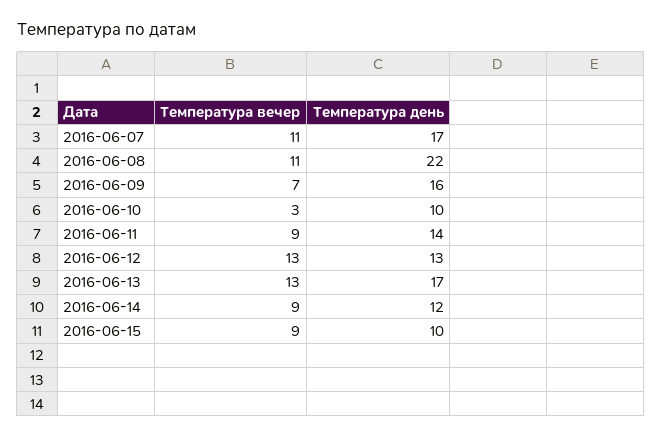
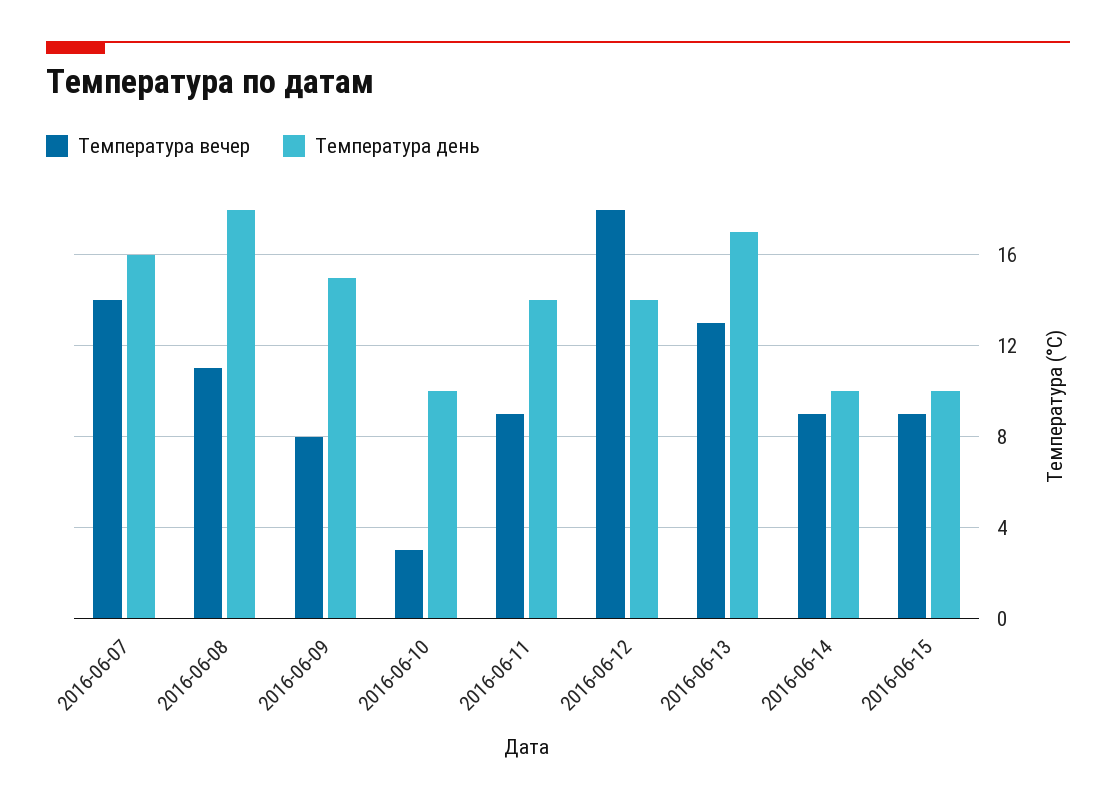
  {
    "Температура вечер": {
-     "2016-06-07": 11,
+     "2016-06-07": 14,
      "2016-06-08": 11,
-     "2016-06-09": 7,
+     "2016-06-09": 8,
      "2016-06-10": 3,
      "2016-06-11": 9,
-     "2016-06-12": 13,
+     "2016-06-12": 18,
      "2016-06-13": 13,
      "2016-06-14": 9,
      "2016-06-15": 9
    },
    "Температура день": {
-     "2016-06-07": 17,
+     "2016-06-07": 16,
-     "2016-06-08": 22,
+     "2016-06-08": 18,
-     "2016-06-09": 16,
+     "2016-06-09": 15,
      "2016-06-10": 10,
      "2016-06-11": 14,
-     "2016-06-12": 13,
+     "2016-06-12": 14,
      "2016-06-13": 17,
-     "2016-06-14": 12,
+     "2016-06-14": 10,
      "2016-06-15": 10
    }
  }

